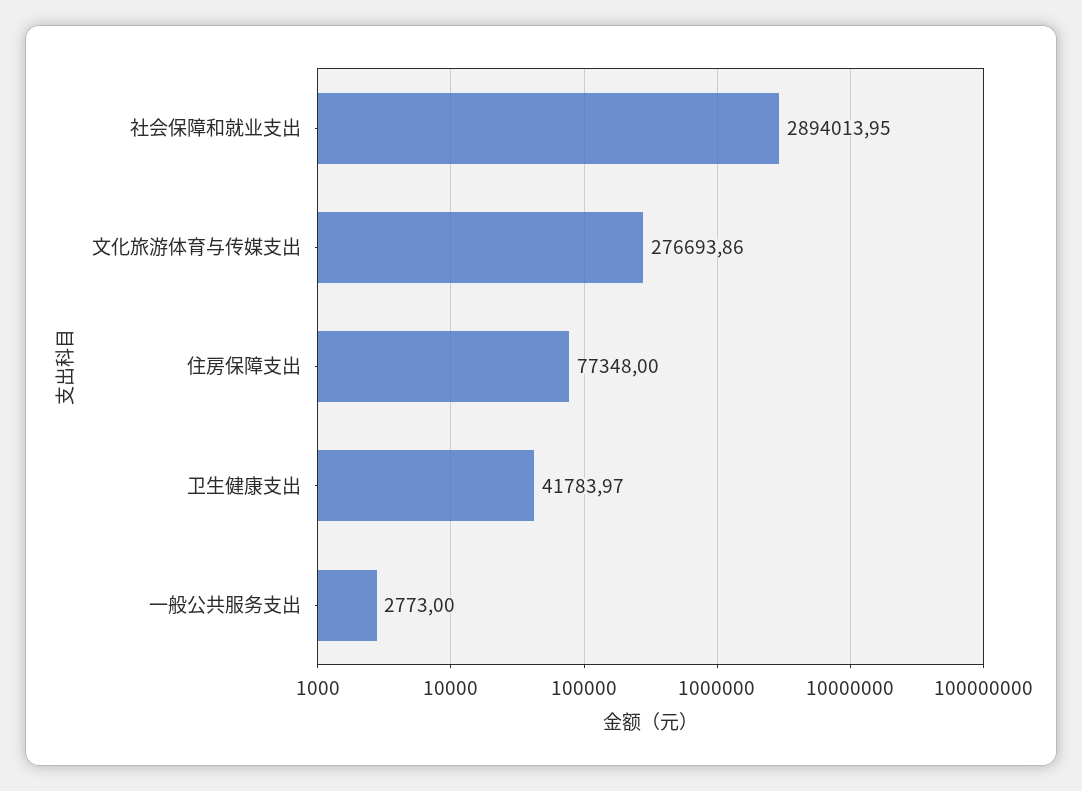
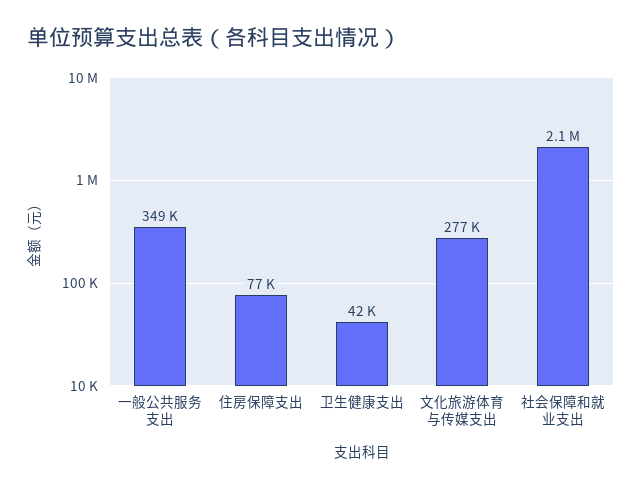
  {
-   "社会保障和就业支出": 2894013.95,
+   "社会保障和就业支出": 2100000,
    "文化旅游体育与传媒支出": 276693.86,
    "住房保障支出": 77348,
    "卫生健康支出": 41783.97,
-   "一般公共服务支出": 2773
+   "一般公共服务支出": 349000
  }

